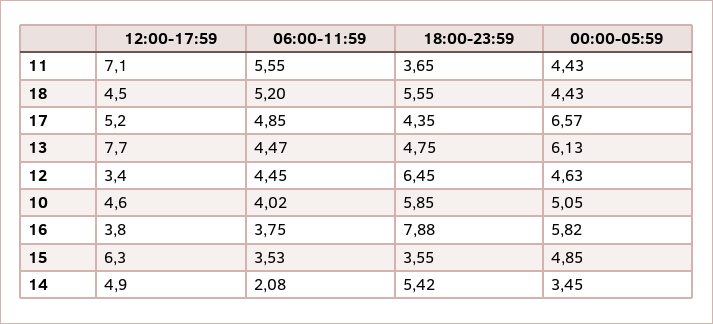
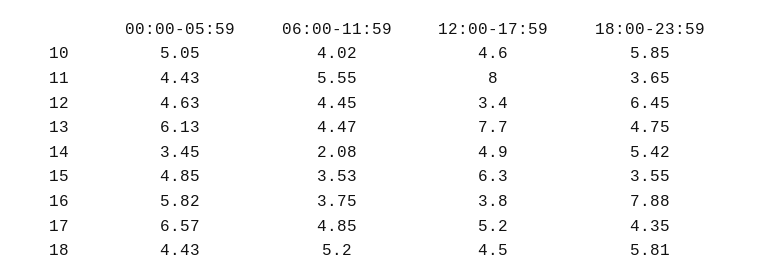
  {
    "12:00-17:59": {
-     "11": 7.1,
+     "11": 8,
      "18": 4.5,
      "17": 5.2,
      "13": 7.7,
      "12": 3.4,
      "10": 4.6,
      "16": 3.8,
      "15": 6.3,
      "14": 4.9
    },
    "06:00-11:59": {
      "11": 5.55,
      "18": 5.2,
      "17": 4.85,
      "13": 4.47,
      "12": 4.45,
      "10": 4.02,
      "16": 3.75,
      "15": 3.53,
      "14": 2.08
    },
    "18:00-23:59": {
      "11": 3.65,
-     "18": 5.55,
+     "18": 5.81,
      "17": 4.35,
      "13": 4.75,
      "12": 6.45,
      "10": 5.85,
      "16": 7.88,
      "15": 3.55,
      "14": 5.42
    },
    "00:00-05:59": {
      "11": 4.43,
      "18": 4.43,
      "17": 6.57,
      "13": 6.13,
      "12": 4.63,
      "10": 5.05,
      "16": 5.82,
      "15": 4.85,
      "14": 3.45
    }
  }

